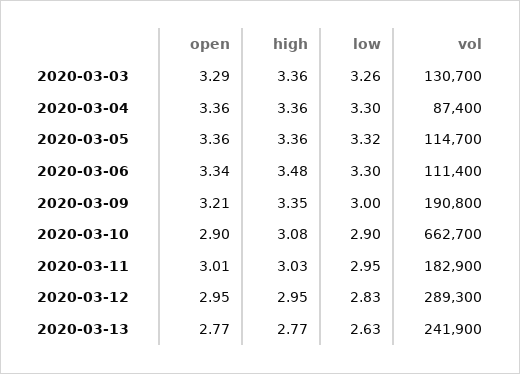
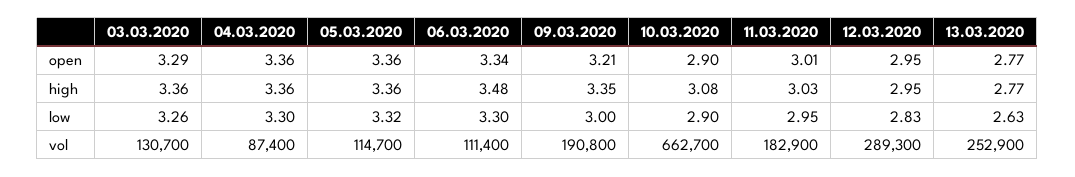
  {
    "open": {
      "2020-03-03": 3.29,
      "2020-03-04": 3.36,
      "2020-03-05": 3.36,
      "2020-03-06": 3.34,
      "2020-03-09": 3.21,
      "2020-03-10": 2.9,
      "2020-03-11": 3.01,
      "2020-03-12": 2.95,
      "2020-03-13": 2.77
    },
    "high": {
      "2020-03-03": 3.36,
      "2020-03-04": 3.36,
      "2020-03-05": 3.36,
      "2020-03-06": 3.48,
      "2020-03-09": 3.35,
      "2020-03-10": 3.08,
      "2020-03-11": 3.03,
      "2020-03-12": 2.95,
      "2020-03-13": 2.77
    },
    "low": {
      "2020-03-03": 3.26,
      "2020-03-04": 3.3,
      "2020-03-05": 3.32,
      "2020-03-06": 3.3,
      "2020-03-09": 3,
      "2020-03-10": 2.9,
      "2020-03-11": 2.95,
      "2020-03-12": 2.83,
      "2020-03-13": 2.63
    },
    "vol": {
      "2020-03-03": 130700,
      "2020-03-04": 87400,
      "2020-03-05": 114700,
      "2020-03-06": 111400,
      "2020-03-09": 190800,
      "2020-03-10": 662700,
      "2020-03-11": 182900,
      "2020-03-12": 289300,
-     "2020-03-13": 241900
+     "2020-03-13": 252900
    }
  }

